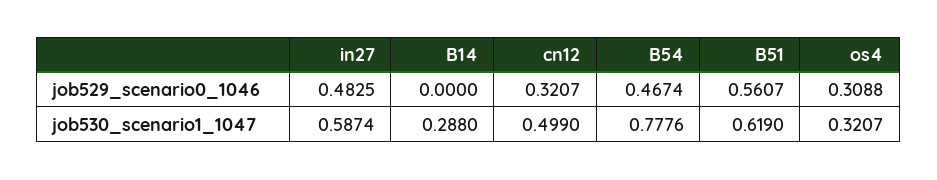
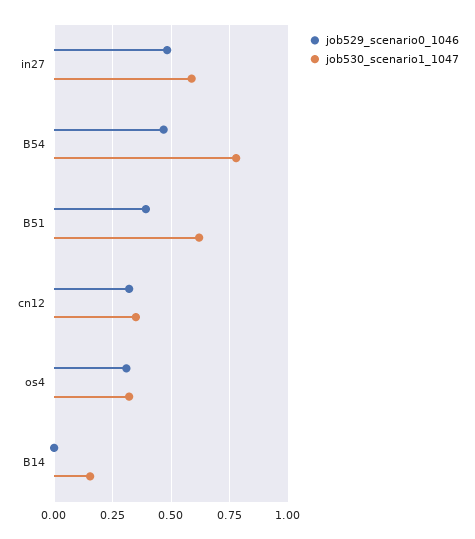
  {
    "job529_scenario0_1046": {
      "in27": 0.4825,
      "B14": 0,
      "cn12": 0.3207,
      "B54": 0.4674,
-     "B51": 0.5607,
+     "B51": 0.4,
      "os4": 0.3088
    },
    "job530_scenario1_1047": {
      "in27": 0.5874,
-     "B14": 0.288,
+     "B14": 0.15,
-     "cn12": 0.499,
+     "cn12": 0.35,
      "B54": 0.7776,
      "B51": 0.619,
      "os4": 0.3207
    }
  }

